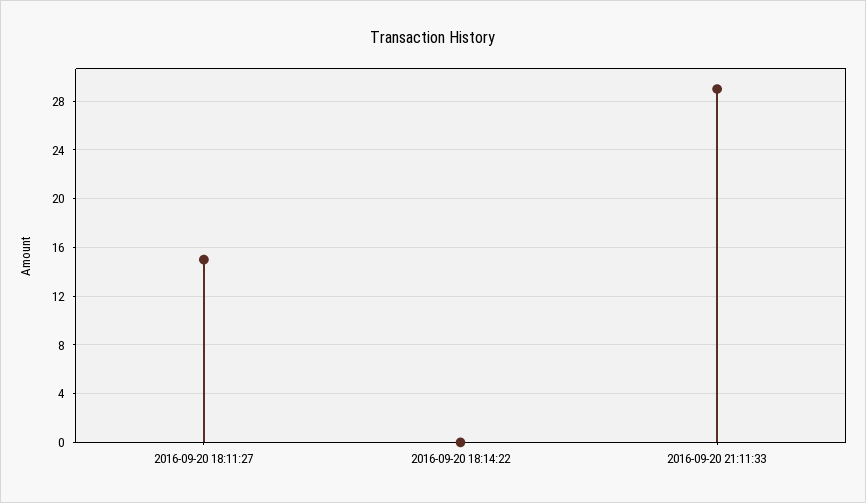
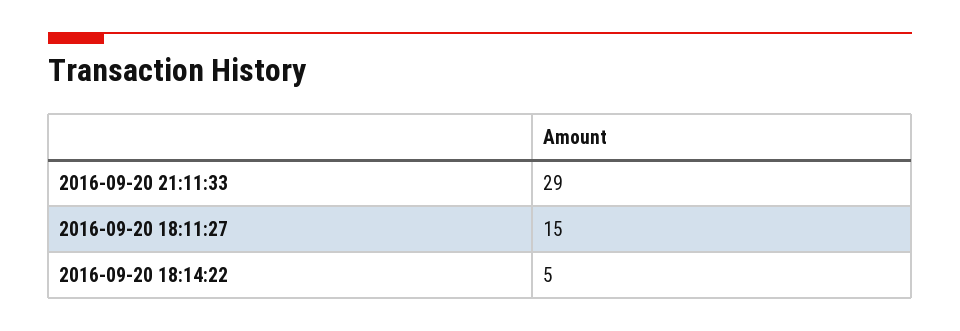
  {
    "2016-09-20 18:11:27": 15,
-   "2016-09-20 18:14:22": 0,
+   "2016-09-20 18:14:22": 5,
    "2016-09-20 21:11:33": 29
  }

